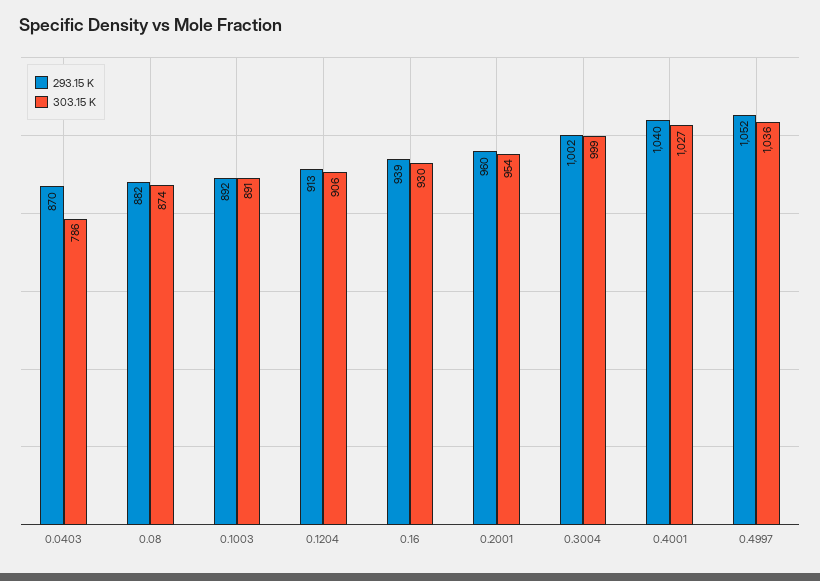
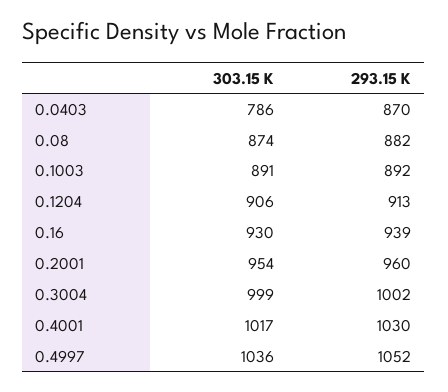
  {
    "293.15 K": {
      "0.0403": 870,
      "0.08": 882,
      "0.1003": 892,
      "0.1204": 913,
      "0.16": 939,
      "0.2001": 960,
      "0.3004": 1002,
-     "0.4001": 1040,
+     "0.4001": 1030,
      "0.4997": 1052
    },
    "303.15 K": {
      "0.0403": 786,
      "0.08": 874,
      "0.1003": 891,
      "0.1204": 906,
      "0.16": 930,
      "0.2001": 954,
      "0.3004": 999,
-     "0.4001": 1027,
+     "0.4001": 1017,
      "0.4997": 1036
    }
  }

